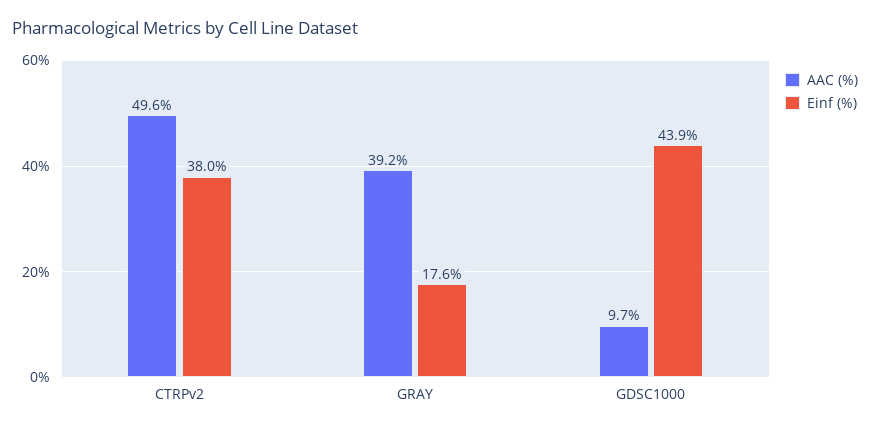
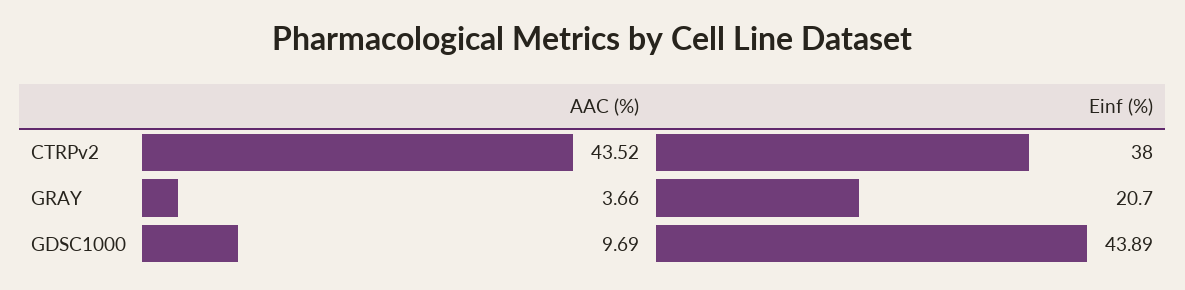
  {
    "AAC (%)": {
-     "CTRPv2": 49.6,
+     "CTRPv2": 43.52,
-     "GRAY": 39.2,
+     "GRAY": 3.66,
      "GDSC1000": 9.69
    },
    "Einf (%)": {
      "CTRPv2": 38,
-     "GRAY": 17.6,
+     "GRAY": 20.7,
      "GDSC1000": 43.89
    }
  }

